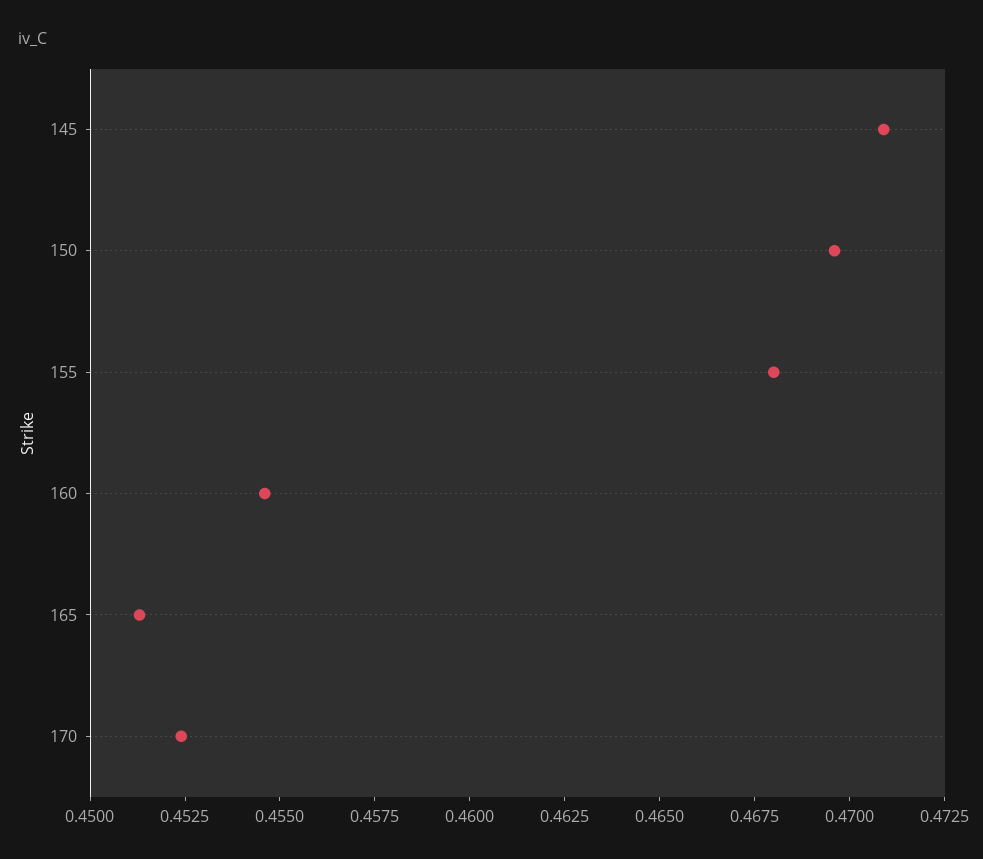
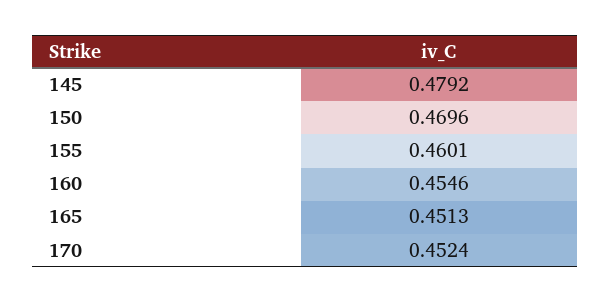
  {
-   "145": 0.471,
+   "145": 0.4792,
    "150": 0.4696,
-   "155": 0.468,
+   "155": 0.4601,
    "160": 0.4546,
    "165": 0.4513,
    "170": 0.4524
  }

